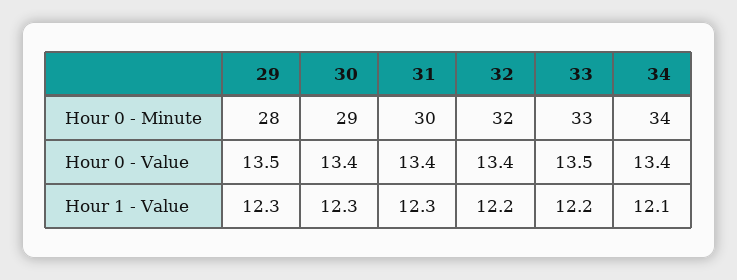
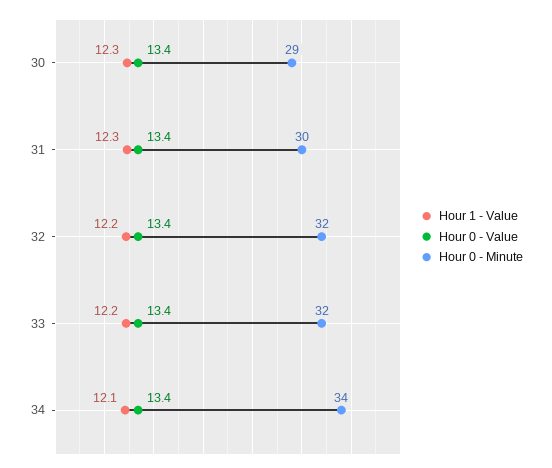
  {
    "Hour 0 - Minute": {
-     "29": 28,
      "30": 29,
      "31": 30,
      "32": 32,
-     "33": 33,
+     "33": 32,
      "34": 34
    },
    "Hour 0 - Value": {
-     "29": 13.5,
      "30": 13.4,
      "31": 13.4,
      "32": 13.4,
-     "33": 13.5,
+     "33": 13.4,
      "34": 13.4
    },
    "Hour 1 - Value": {
-     "29": 12.3,
      "30": 12.3,
      "31": 12.3,
      "32": 12.2,
      "33": 12.2,
      "34": 12.1
    }
  }

